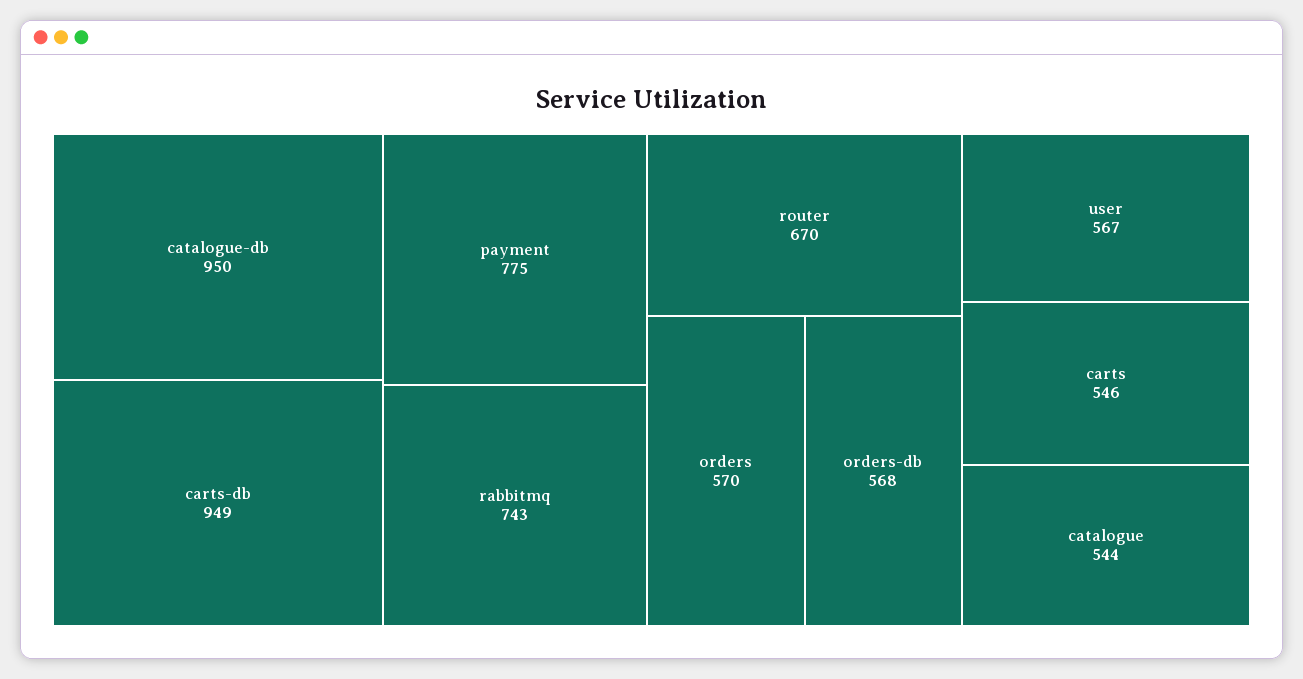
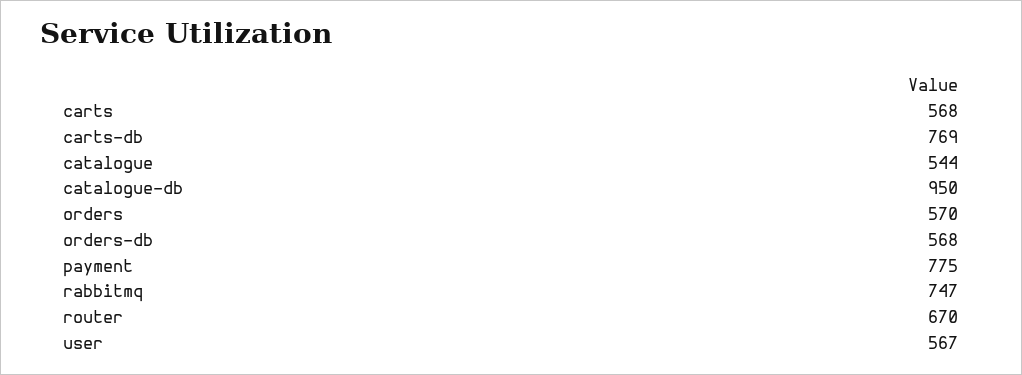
  {
    "catalogue-db": 950,
-   "carts-db": 949,
+   "carts-db": 769,
    "payment": 775,
-   "rabbitmq": 743,
+   "rabbitmq": 747,
    "router": 670,
    "orders": 570,
    "orders-db": 568,
    "user": 567,
-   "carts": 546,
+   "carts": 568,
    "catalogue": 544
  }

